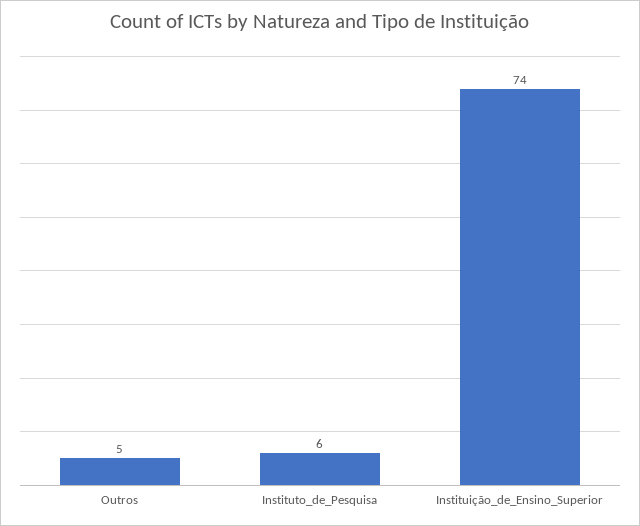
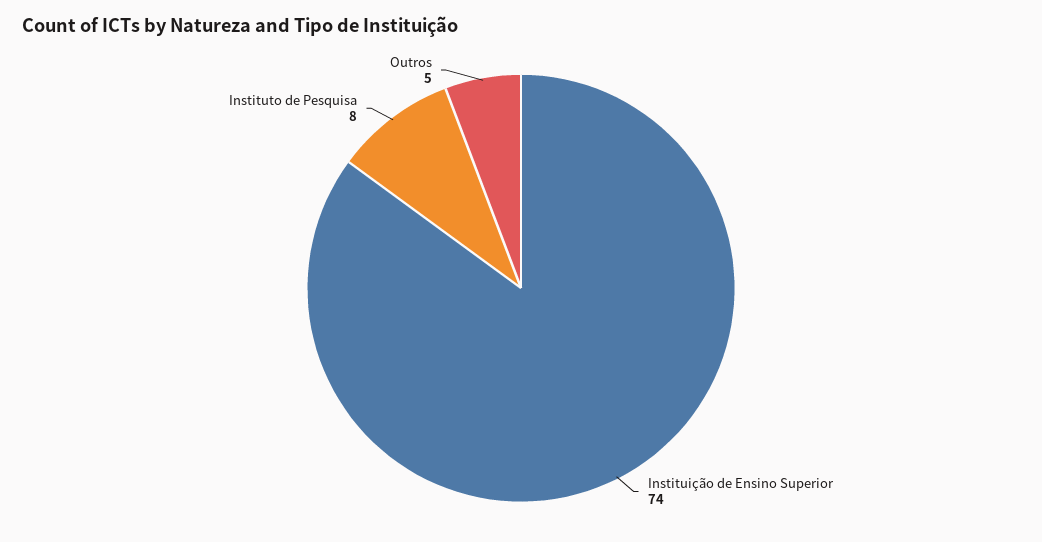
  {
    "Outros": 5,
-   "Instituto_de_Pesquisa": 6,
+   "Instituto_de_Pesquisa": 8,
    "Instituição_de_Ensino_Superior": 74
  }

